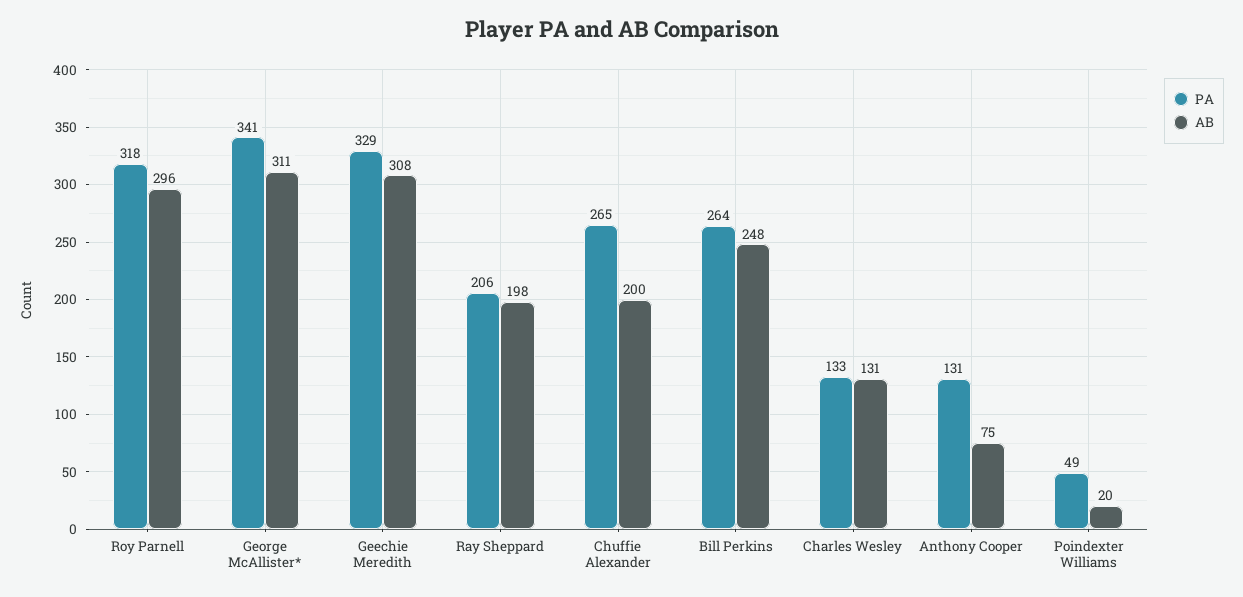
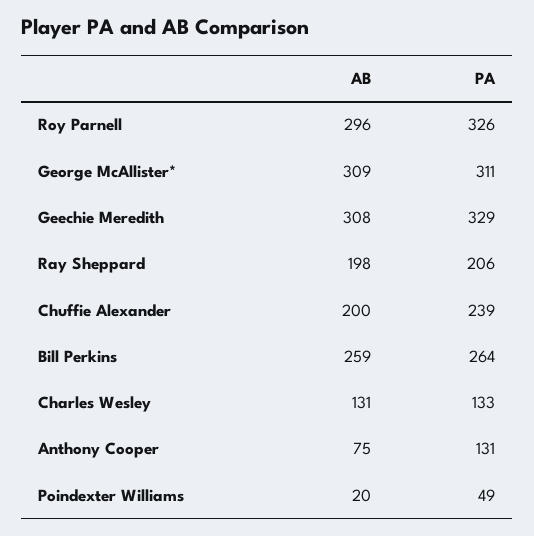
  {
    "PA": {
-     "Roy Parnell": 318,
+     "Roy Parnell": 326,
-     "George McAllister*": 341,
+     "George McAllister*": 311,
      "Geechie Meredith": 329,
      "Ray Sheppard": 206,
-     "Chuffie Alexander": 265,
+     "Chuffie Alexander": 239,
      "Bill Perkins": 264,
      "Charles Wesley": 133,
      "Anthony Cooper": 131,
      "Poindexter Williams": 49
    },
    "AB": {
      "Roy Parnell": 296,
-     "George McAllister*": 311,
+     "George McAllister*": 309,
      "Geechie Meredith": 308,
      "Ray Sheppard": 198,
      "Chuffie Alexander": 200,
-     "Bill Perkins": 248,
+     "Bill Perkins": 259,
      "Charles Wesley": 131,
      "Anthony Cooper": 75,
      "Poindexter Williams": 20
    }
  }

